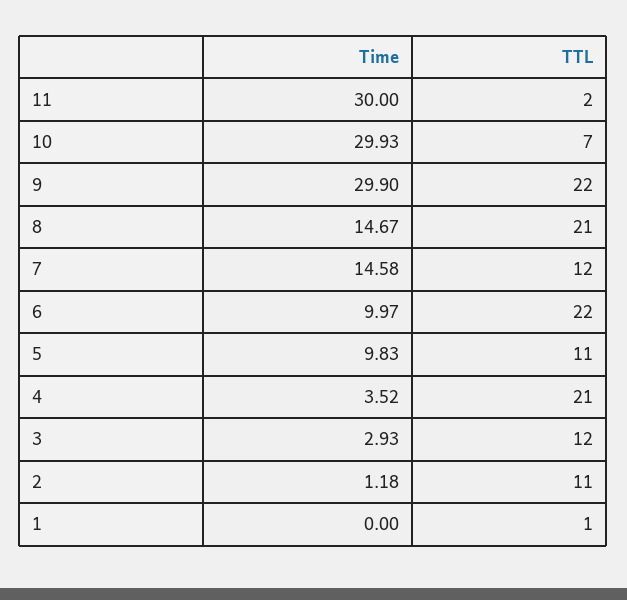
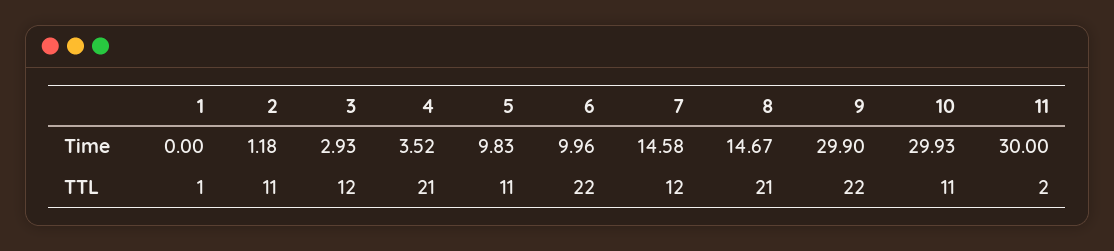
  {
    "Time": {
      "11": 30,
      "10": 29.93,
      "9": 29.9,
      "8": 14.67,
      "7": 14.58,
-     "6": 9.97,
+     "6": 9.96,
      "5": 9.83,
      "4": 3.52,
      "3": 2.93,
      "2": 1.18,
      "1": 0
    },
    "TTL": {
      "11": 2,
-     "10": 7,
+     "10": 11,
      "9": 22,
      "8": 21,
      "7": 12,
      "6": 22,
      "5": 11,
      "4": 21,
      "3": 12,
      "2": 11,
      "1": 1
    }
  }

